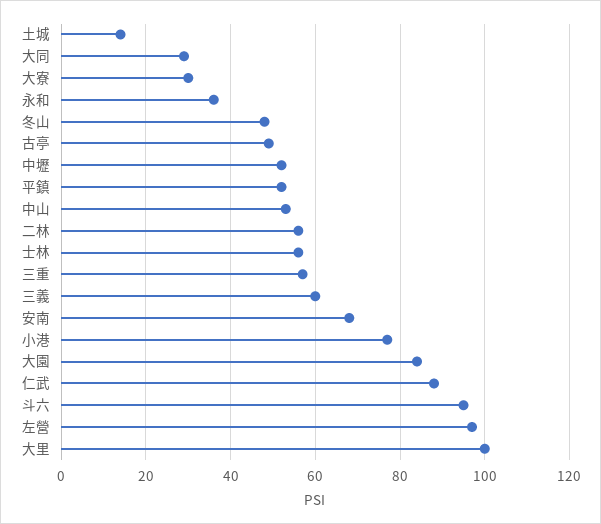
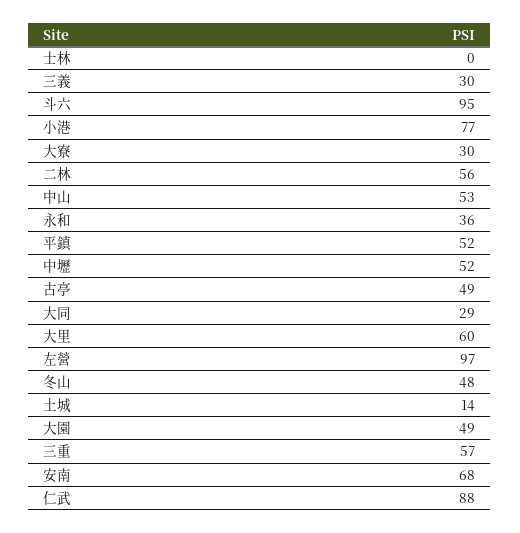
  {
    "土城": 14,
    "大同": 29,
    "大寮": 30,
    "永和": 36,
    "冬山": 48,
    "古亭": 49,
    "中壢": 52,
    "平鎮": 52,
    "中山": 53,
    "二林": 56,
-   "士林": 55,
+   "士林": 0,
    "三重": 57,
-   "三義": 60,
+   "三義": 30,
    "安南": 68,
    "小港": 77,
-   "大園": 85,
+   "大園": 49,
    "仁武": 88,
    "斗六": 95,
    "左營": 97,
-   "大里": 100
+   "大里": 60
  }

